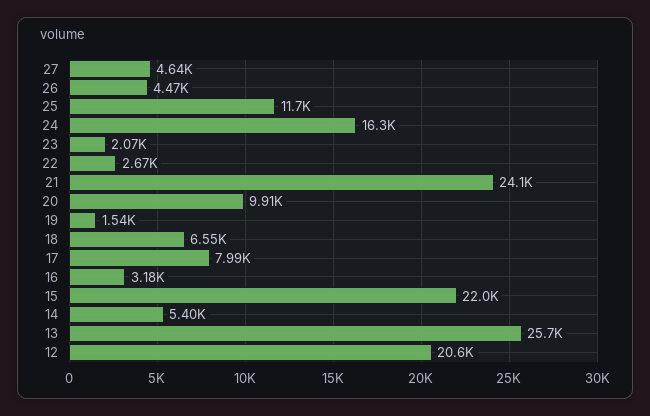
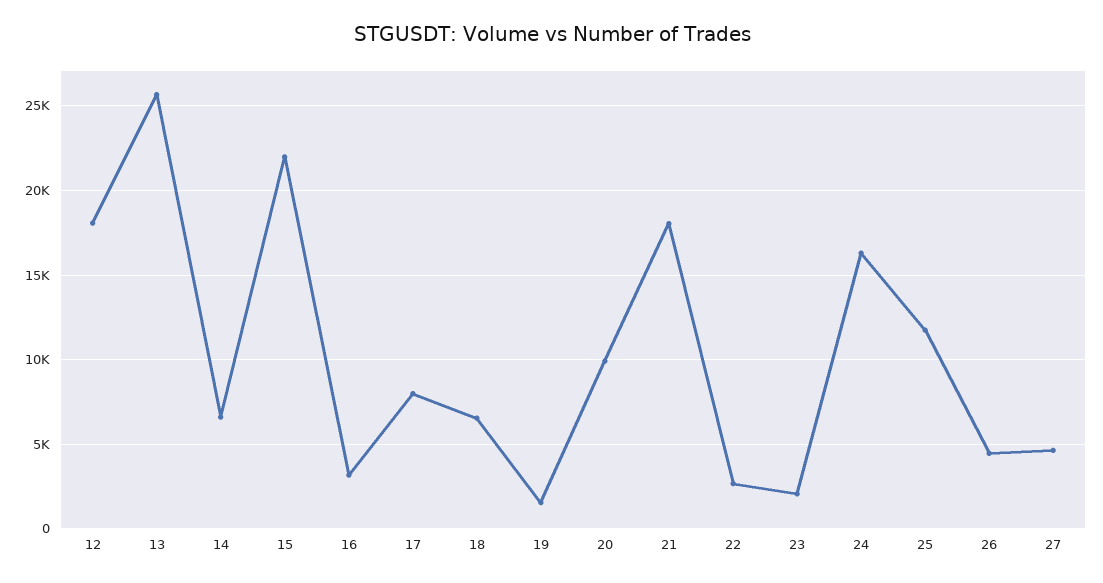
  {
    "27": 4640,
    "26": 4470,
    "25": 11700,
    "24": 16300,
    "23": 2070,
    "22": 2670,
-   "21": 24100,
+   "21": 18000,
    "20": 9910,
    "19": 1540,
    "18": 6550,
    "17": 7990,
    "16": 3180,
    "15": 22000,
-   "14": 5400,
+   "14": 6500,
    "13": 25700,
-   "12": 20600
+   "12": 18000
  }

